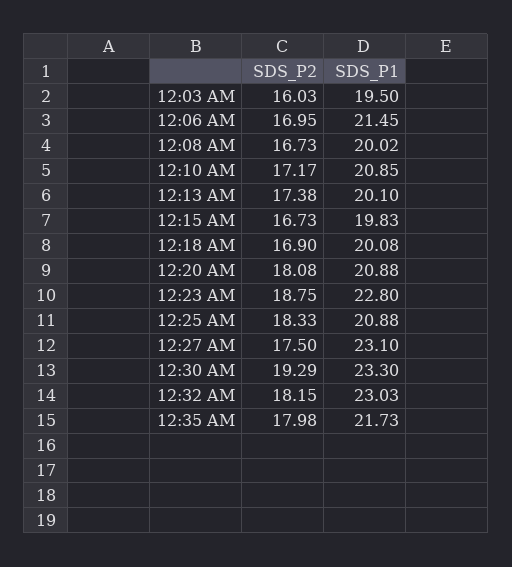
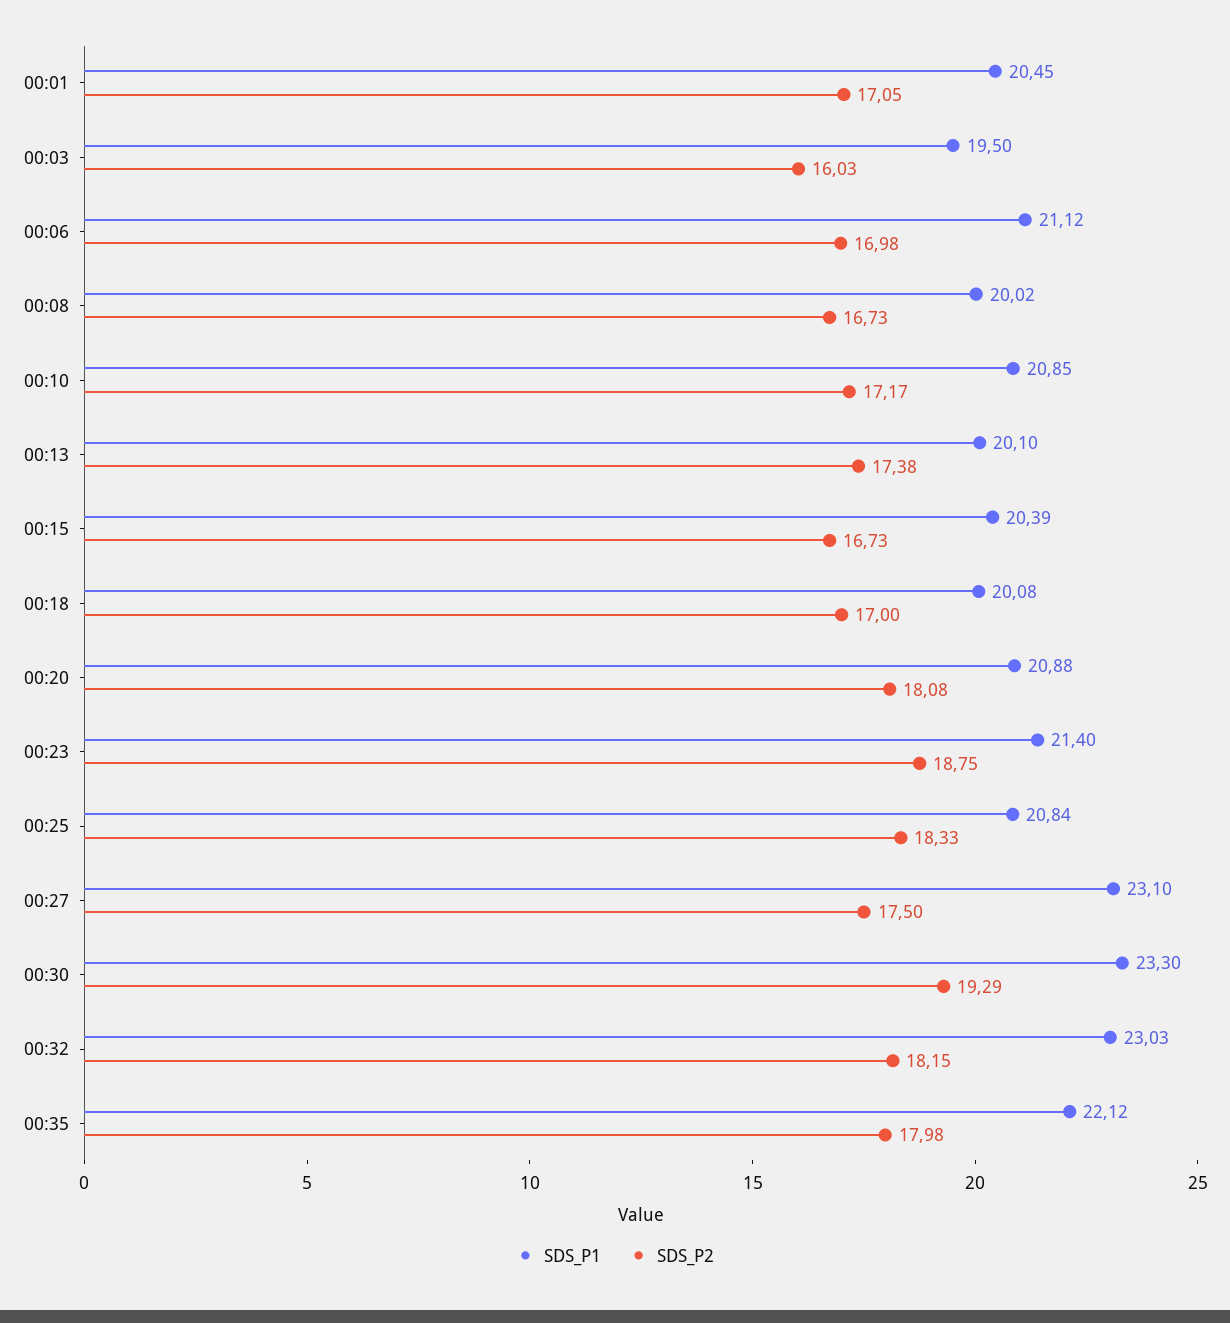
  {
    "SDS_P2": {
      "12:03 AM": 16.03,
-     "12:06 AM": 16.95,
+     "12:06 AM": 16.98,
      "12:08 AM": 16.73,
      "12:10 AM": 17.17,
      "12:13 AM": 17.38,
      "12:15 AM": 16.73,
-     "12:18 AM": 16.9,
+     "12:18 AM": 17,
      "12:20 AM": 18.08,
      "12:23 AM": 18.75,
      "12:25 AM": 18.33,
      "12:27 AM": 17.5,
      "12:30 AM": 19.29,
      "12:32 AM": 18.15,
-     "12:35 AM": 17.98
+     "12:35 AM": 17.98,
+     "00:01": 17.05
    },
    "SDS_P1": {
      "12:03 AM": 19.5,
-     "12:06 AM": 21.45,
+     "12:06 AM": 21.12,
      "12:08 AM": 20.02,
      "12:10 AM": 20.85,
      "12:13 AM": 20.1,
-     "12:15 AM": 19.83,
+     "12:15 AM": 20.39,
      "12:18 AM": 20.08,
      "12:20 AM": 20.88,
-     "12:23 AM": 22.8,
+     "12:23 AM": 21.4,
-     "12:25 AM": 20.88,
+     "12:25 AM": 20.84,
      "12:27 AM": 23.1,
      "12:30 AM": 23.3,
      "12:32 AM": 23.03,
-     "12:35 AM": 21.73
+     "12:35 AM": 22.12,
+     "00:01": 20.45
    }
  }

